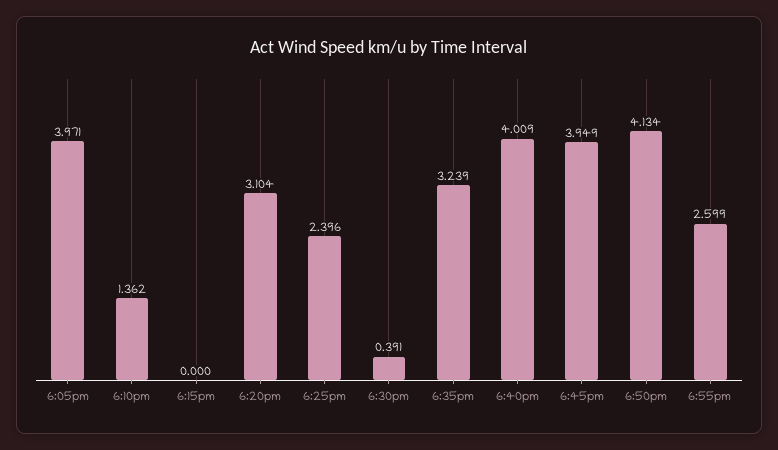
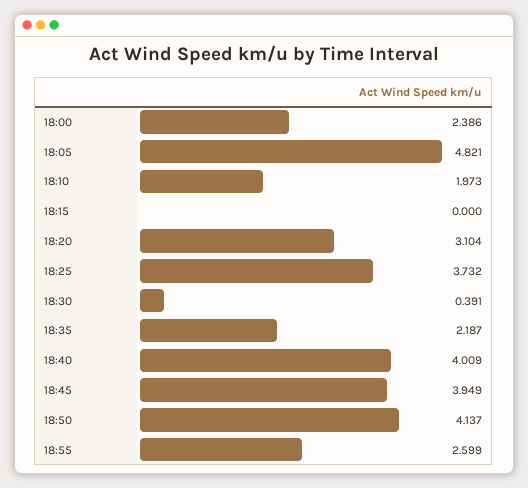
  {
-   "6:05pm": 3.971,
+   "6:05pm": 4.821,
-   "6:10pm": 1.362,
+   "6:10pm": 1.973,
    "6:15pm": 0,
    "6:20pm": 3.104,
-   "6:25pm": 2.396,
+   "6:25pm": 3.732,
    "6:30pm": 0.391,
-   "6:35pm": 3.239,
+   "6:35pm": 2.187,
    "6:40pm": 4.009,
    "6:45pm": 3.949,
-   "6:50pm": 4.134,
+   "6:50pm": 4.137,
-   "6:55pm": 2.599
+   "6:55pm": 2.599,
+   "18:00": 2.386
  }

